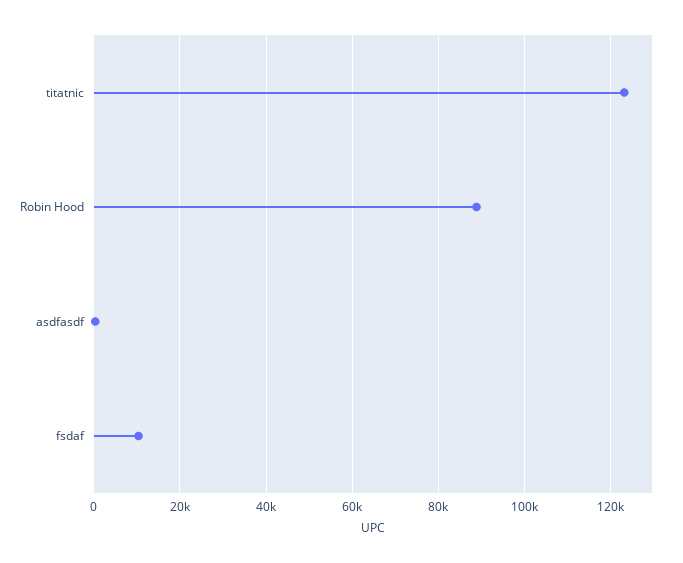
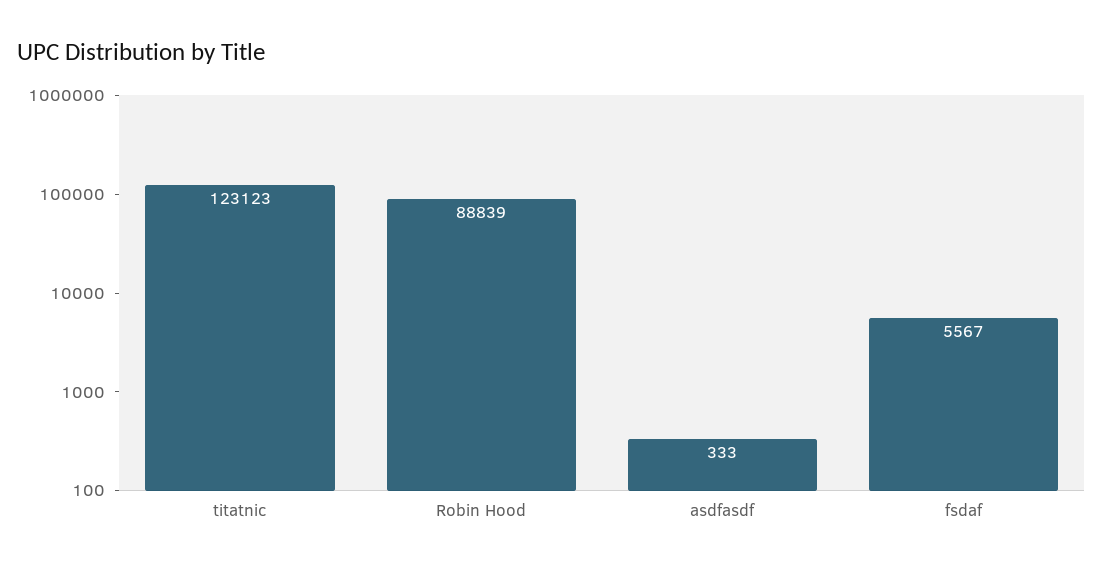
  {
    "titatnic": 123123,
    "Robin Hood": 88839,
    "asdfasdf": 333,
-   "fsdaf": 10000
+   "fsdaf": 5567
  }

